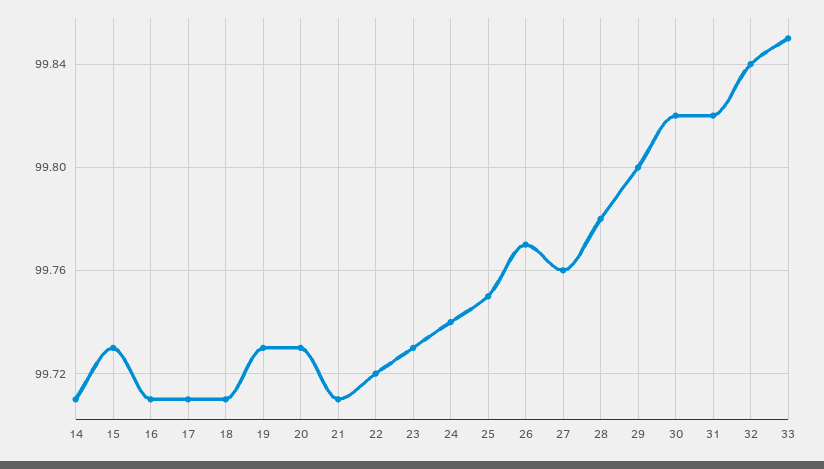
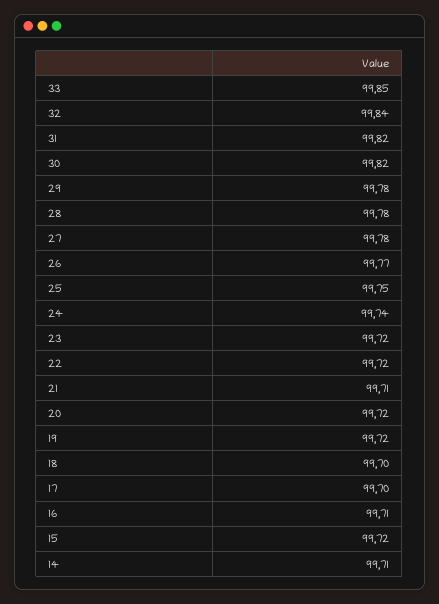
  {
    "14": 99.71,
-   "15": 99.73,
+   "15": 99.72,
    "16": 99.71,
-   "17": 99.71,
+   "17": 99.7,
-   "18": 99.71,
+   "18": 99.7,
-   "19": 99.73,
+   "19": 99.72,
-   "20": 99.73,
+   "20": 99.72,
    "21": 99.71,
    "22": 99.72,
-   "23": 99.73,
+   "23": 99.72,
    "24": 99.74,
    "25": 99.75,
    "26": 99.77,
-   "27": 99.76,
+   "27": 99.78,
    "28": 99.78,
-   "29": 99.8,
+   "29": 99.78,
    "30": 99.82,
    "31": 99.82,
    "32": 99.84,
    "33": 99.85
  }

